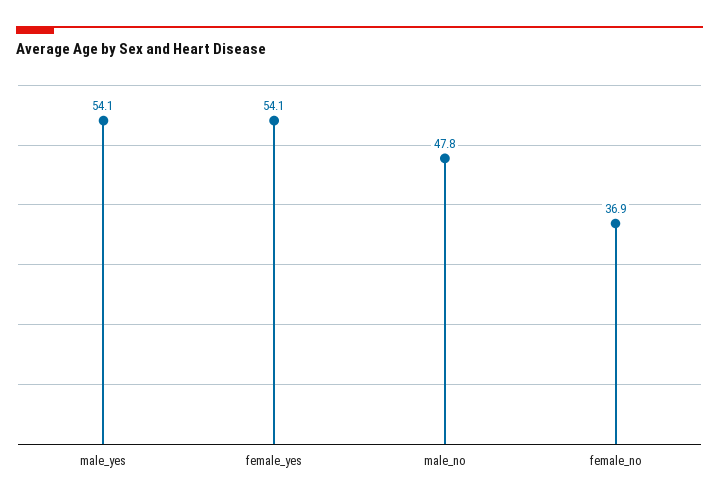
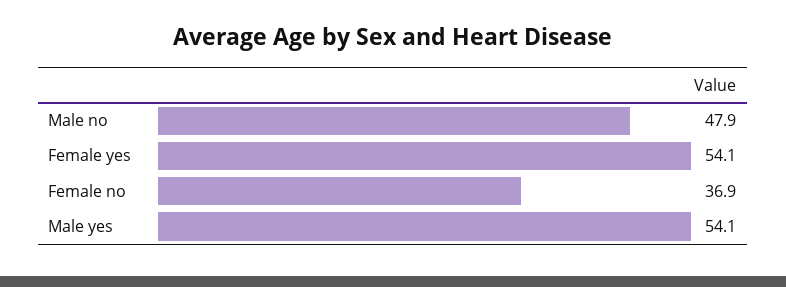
  {
    "male_yes": 54.1,
    "female_yes": 54.1,
-   "male_no": 47.8,
+   "male_no": 47.9,
    "female_no": 36.9
  }

